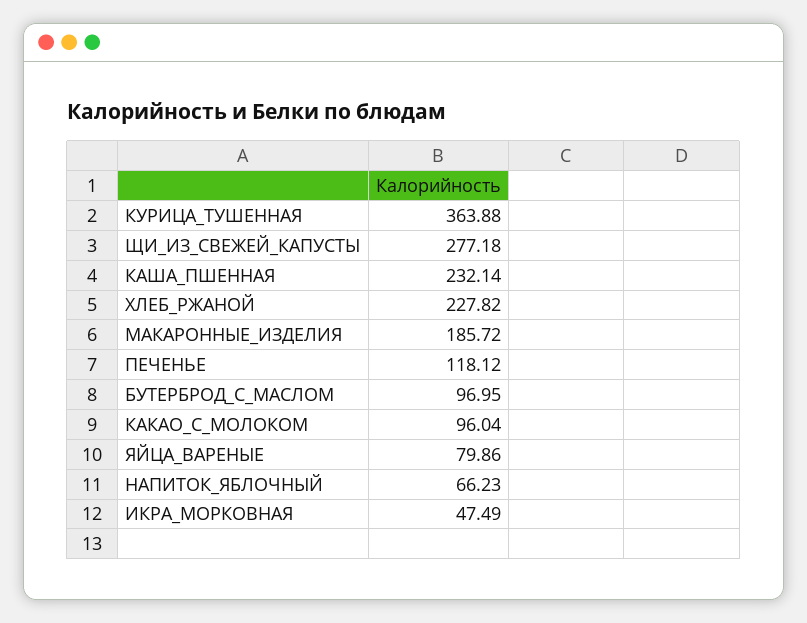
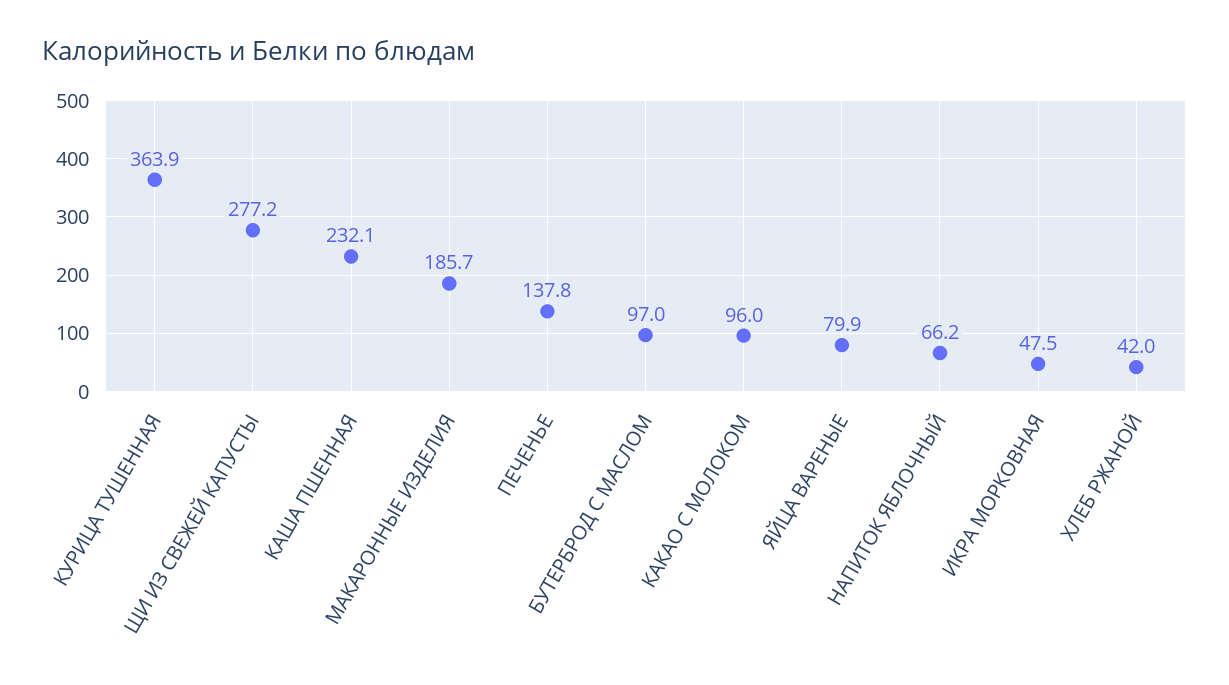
  {
    "КУРИЦА_ТУШЕННАЯ": 363.88,
    "ЩИ_ИЗ_СВЕЖЕЙ_КАПУСТЫ": 277.18,
    "КАША_ПШЕННАЯ": 232.14,
-   "ХЛЕБ_РЖАНОЙ": 227.82,
+   "ХЛЕБ_РЖАНОЙ": 42,
    "МАКАРОННЫЕ_ИЗДЕЛИЯ": 185.72,
-   "ПЕЧЕНЬЕ": 118.12,
+   "ПЕЧЕНЬЕ": 137.8,
    "БУТЕРБРОД_С_МАСЛОМ": 96.95,
    "КАКАО_С_МОЛОКОМ": 96.04,
    "ЯЙЦА_ВАРЕНЫЕ": 79.86,
    "НАПИТОК_ЯБЛОЧНЫЙ": 66.23,
    "ИКРА_МОРКОВНАЯ": 47.49
  }

